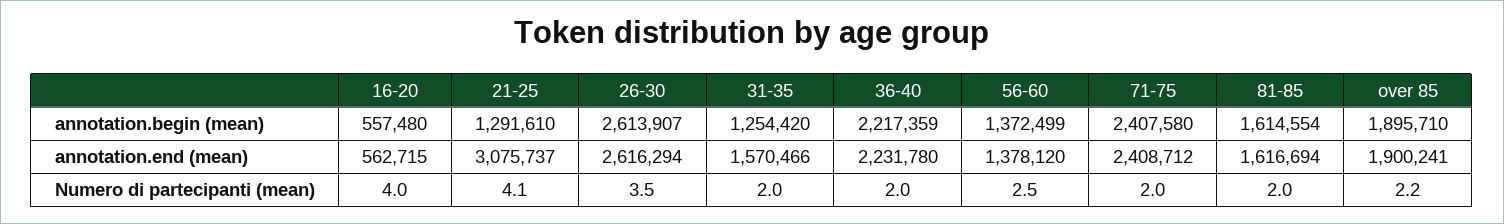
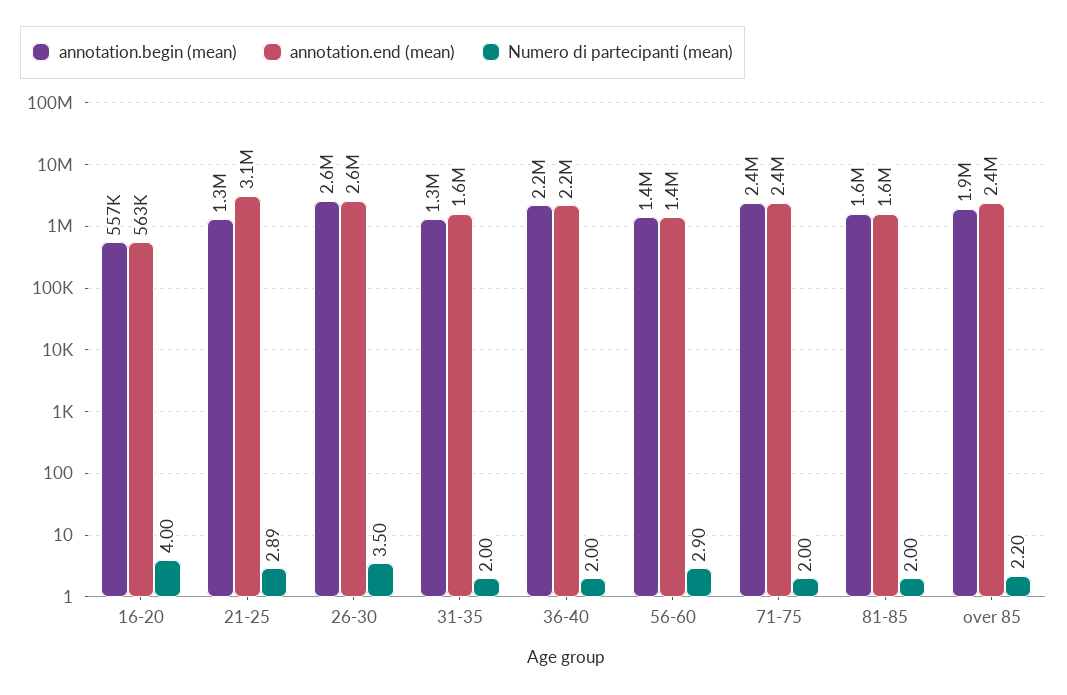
  {
    "annotation.begin (mean)": {
      "16-20": 557480,
      "21-25": 1291610,
      "26-30": 2613907,
      "31-35": 1254420,
      "36-40": 2217359,
      "56-60": 1372499,
      "71-75": 2407580,
      "81-85": 1614554,
      "over 85": 1895710
    },
    "annotation.end (mean)": {
      "16-20": 562715,
      "21-25": 3075737,
      "26-30": 2616294,
      "31-35": 1570466,
      "36-40": 2231780,
      "56-60": 1378120,
      "71-75": 2408712,
      "81-85": 1616694,
-     "over 85": 1900241
+     "over 85": 2400000
    },
    "Numero di partecipanti (mean)": {
      "16-20": 4,
-     "21-25": 4.1,
+     "21-25": 2.89,
      "26-30": 3.5,
      "31-35": 2,
      "36-40": 2,
-     "56-60": 2.5,
+     "56-60": 2.9,
      "71-75": 2,
      "81-85": 2,
      "over 85": 2.2
    }
  }

